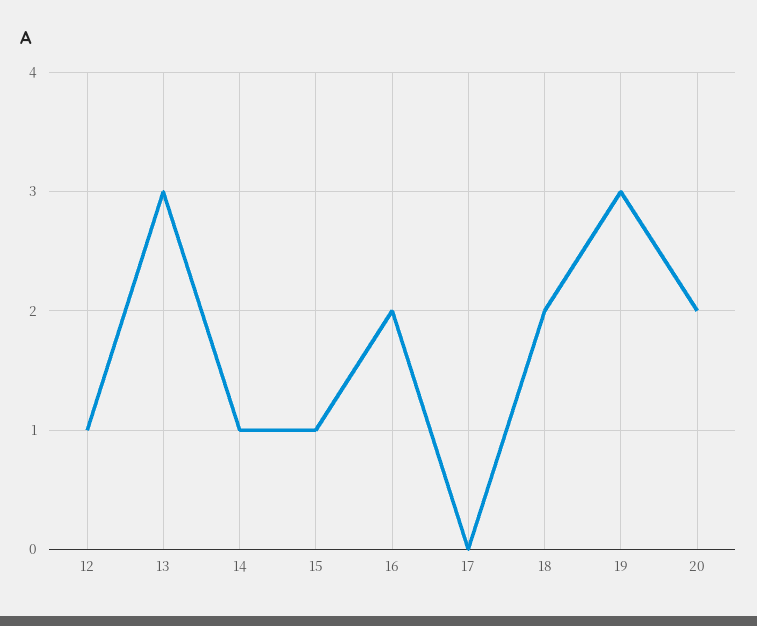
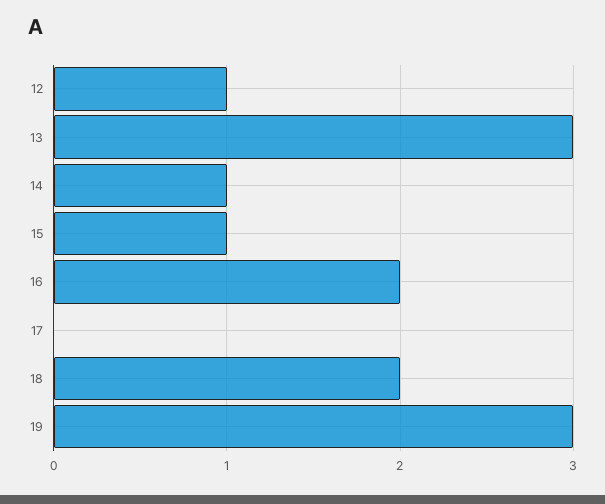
  {
    "12": 1,
    "13": 3,
    "14": 1,
    "15": 1,
    "16": 2,
    "17": 0,
    "18": 2,
-   "19": 3,
+   "19": 3
-   "20": 2
  }

